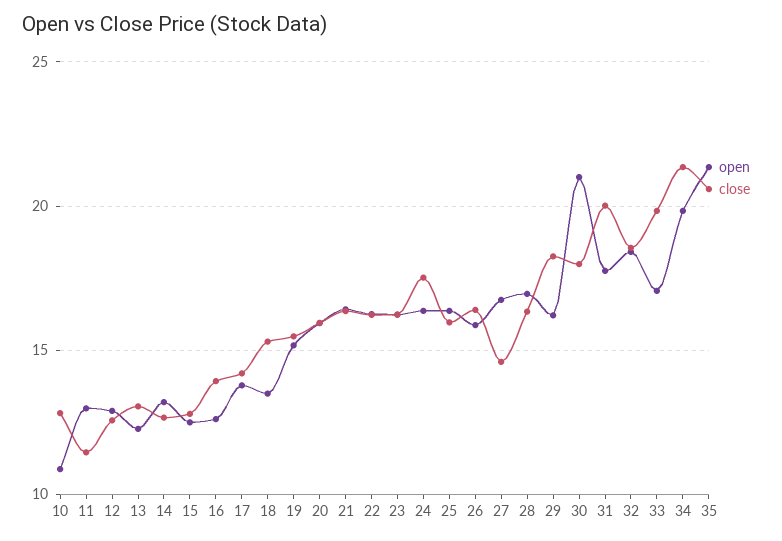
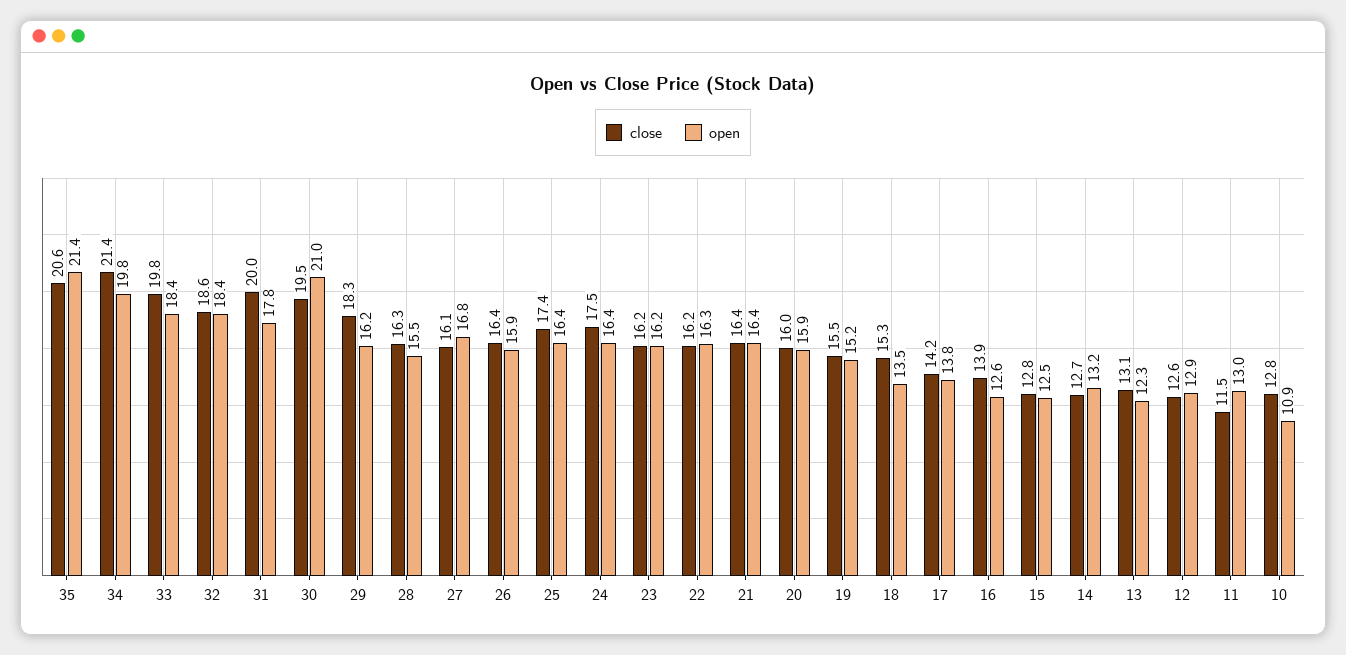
  {
    "open": {
      "10": 10.9,
      "11": 13,
      "12": 12.9,
      "13": 12.3,
      "14": 13.2,
      "15": 12.5,
      "16": 12.6,
      "17": 13.8,
      "18": 13.5,
      "19": 15.2,
      "20": 15.9,
      "21": 16.4,
      "22": 16.3,
      "23": 16.2,
      "24": 16.4,
      "25": 16.4,
      "26": 15.9,
      "27": 16.8,
-     "28": 17,
+     "28": 15.5,
      "29": 16.2,
      "30": 21,
      "31": 17.8,
      "32": 18.4,
-     "33": 17,
+     "33": 18.4,
      "34": 19.8,
      "35": 21.4
    },
    "close": {
      "10": 12.8,
      "11": 11.5,
      "12": 12.6,
      "13": 13.1,
      "14": 12.7,
      "15": 12.8,
      "16": 13.9,
      "17": 14.2,
      "18": 15.3,
      "19": 15.5,
      "20": 16,
      "21": 16.4,
      "22": 16.2,
      "23": 16.2,
      "24": 17.5,
-     "25": 16,
+     "25": 17.4,
      "26": 16.4,
-     "27": 14.5,
+     "27": 16.1,
      "28": 16.3,
      "29": 18.3,
-     "30": 18,
+     "30": 19.5,
      "31": 20,
      "32": 18.6,
      "33": 19.8,
      "34": 21.4,
      "35": 20.6
    }
  }

